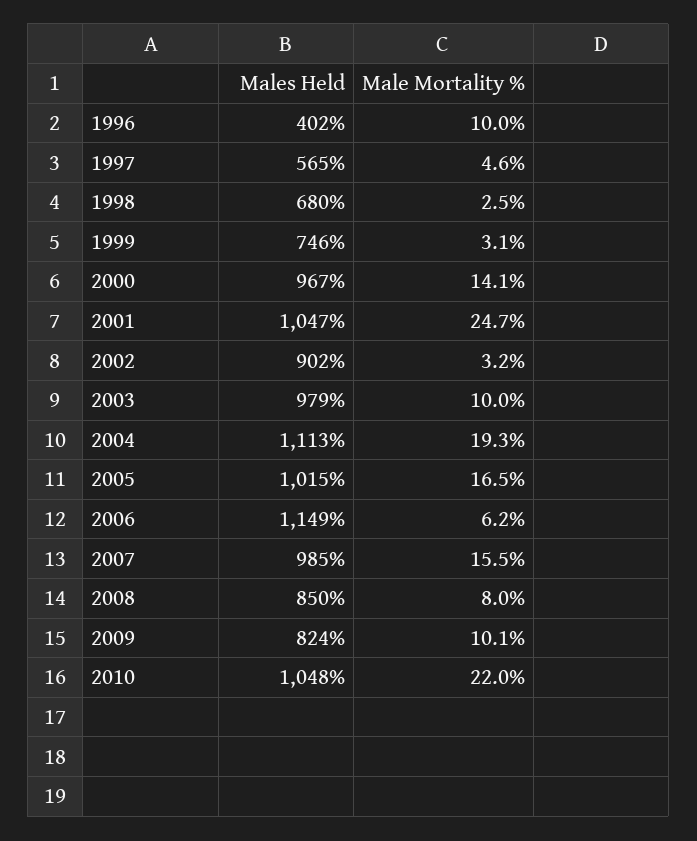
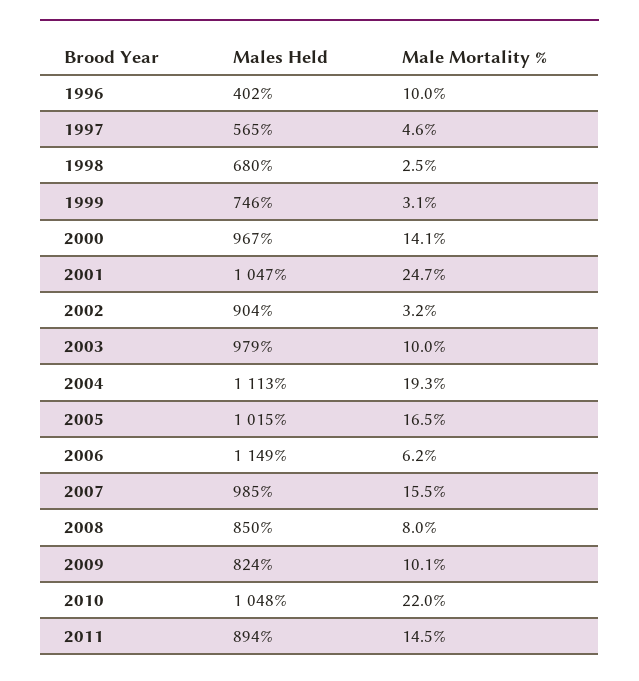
  {
    "Males Held": {
      "1996": 402,
      "1997": 565,
      "1998": 680,
      "1999": 746,
      "2000": 967,
      "2001": 1047,
-     "2002": 902,
+     "2002": 904,
      "2003": 979,
      "2004": 1113,
      "2005": 1015,
      "2006": 1149,
      "2007": 985,
      "2008": 850,
      "2009": 824,
-     "2010": 1048
+     "2010": 1048,
+     "2011": 894
    },
    "Male Mortality %": {
      "1996": 10,
      "1997": 4.6,
      "1998": 2.5,
      "1999": 3.1,
      "2000": 14.1,
      "2001": 24.7,
      "2002": 3.2,
      "2003": 10,
      "2004": 19.3,
      "2005": 16.5,
      "2006": 6.2,
      "2007": 15.5,
      "2008": 8,
      "2009": 10.1,
-     "2010": 22
+     "2010": 22,
+     "2011": 14.5
    }
  }

